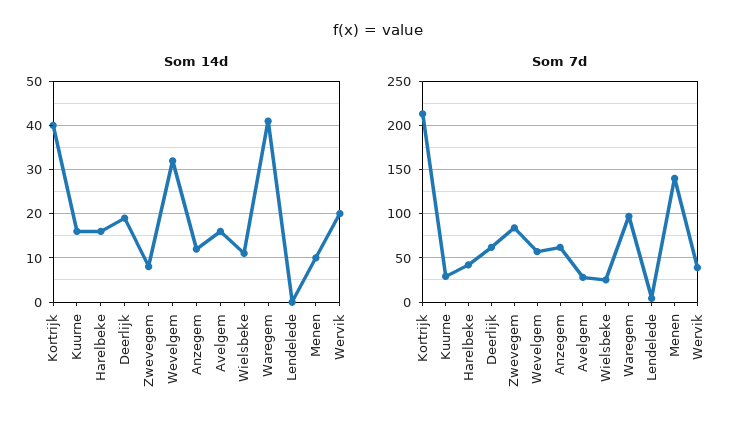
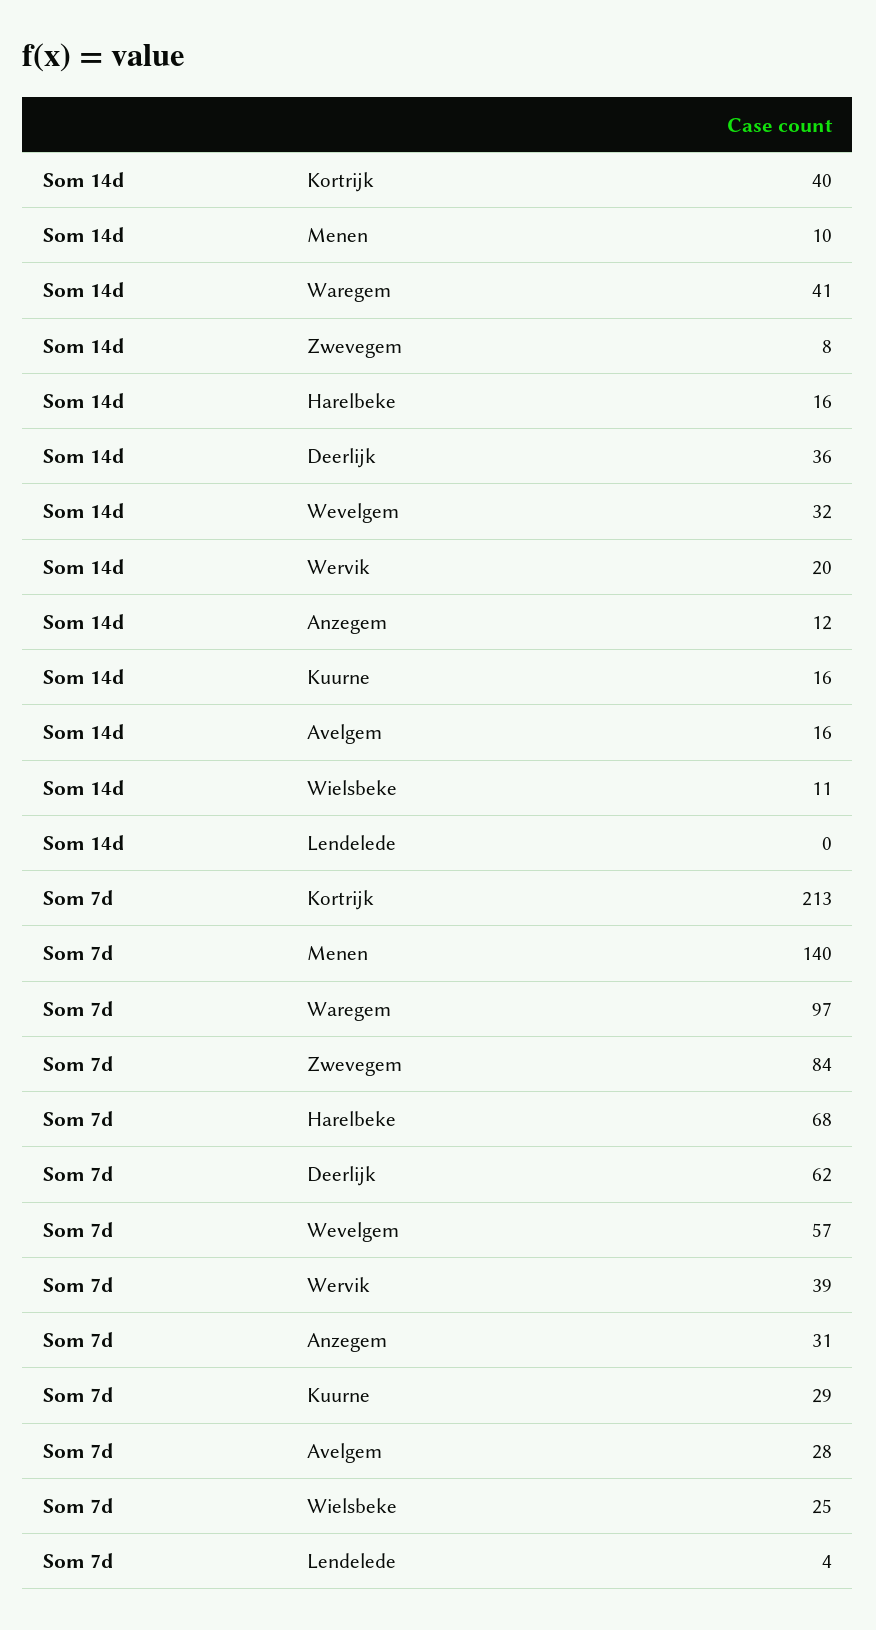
  {
    "Som 14d": {
      "Kortrijk": 40,
      "Kuurne": 16,
      "Harelbeke": 16,
-     "Deerlijk": 20,
+     "Deerlijk": 36,
      "Zwevegem": 8,
      "Wevelgem": 32,
      "Anzegem": 12,
      "Avelgem": 16,
      "Wielsbeke": 11,
      "Waregem": 41,
      "Lendelede": 0,
      "Menen": 10,
      "Wervik": 20
    },
    "Som 7d": {
      "Kortrijk": 213,
      "Kuurne": 29,
-     "Harelbeke": 40,
+     "Harelbeke": 68,
      "Deerlijk": 62,
      "Zwevegem": 84,
      "Wevelgem": 57,
-     "Anzegem": 60,
+     "Anzegem": 31,
      "Avelgem": 28,
      "Wielsbeke": 25,
      "Waregem": 97,
      "Lendelede": 4,
      "Menen": 140,
      "Wervik": 39
    }
  }

